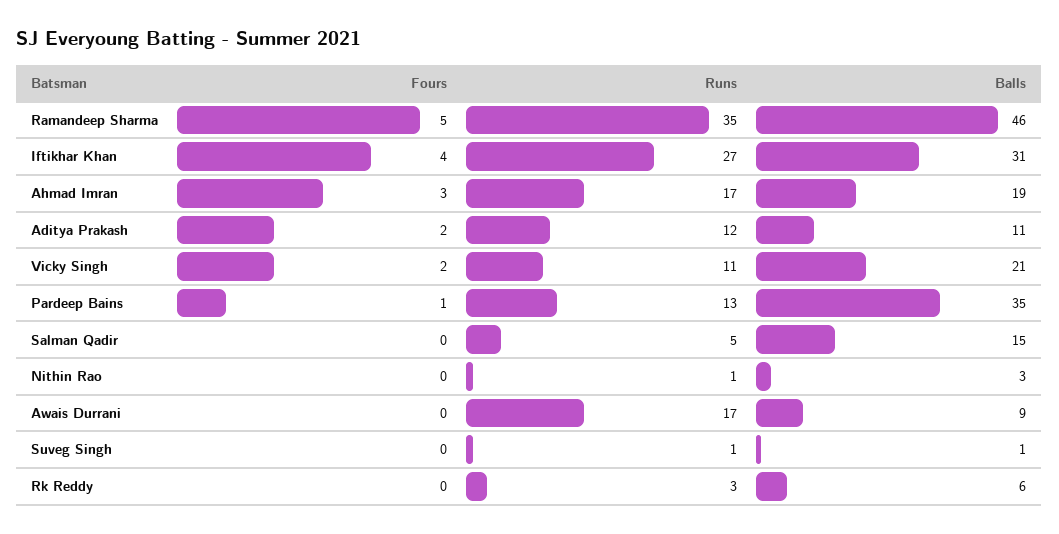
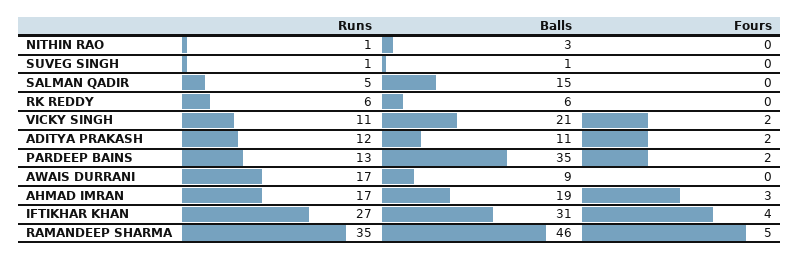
  {
    "Fours": {
      "Ramandeep Sharma": 5,
      "Iftikhar Khan": 4,
      "Ahmad Imran": 3,
      "Aditya Prakash": 2,
      "Vicky Singh": 2,
-     "Pardeep Bains": 1,
+     "Pardeep Bains": 2,
      "Salman Qadir": 0,
      "Nithin Rao": 0,
      "Awais Durrani": 0,
      "Suveg Singh": 0,
      "Rk Reddy": 0
    },
    "Runs": {
      "Ramandeep Sharma": 35,
      "Iftikhar Khan": 27,
      "Ahmad Imran": 17,
      "Aditya Prakash": 12,
      "Vicky Singh": 11,
      "Pardeep Bains": 13,
      "Salman Qadir": 5,
      "Nithin Rao": 1,
      "Awais Durrani": 17,
      "Suveg Singh": 1,
-     "Rk Reddy": 3
+     "Rk Reddy": 6
    },
    "Balls": {
      "Ramandeep Sharma": 46,
      "Iftikhar Khan": 31,
      "Ahmad Imran": 19,
      "Aditya Prakash": 11,
      "Vicky Singh": 21,
      "Pardeep Bains": 35,
      "Salman Qadir": 15,
      "Nithin Rao": 3,
      "Awais Durrani": 9,
      "Suveg Singh": 1,
      "Rk Reddy": 6
    }
  }

